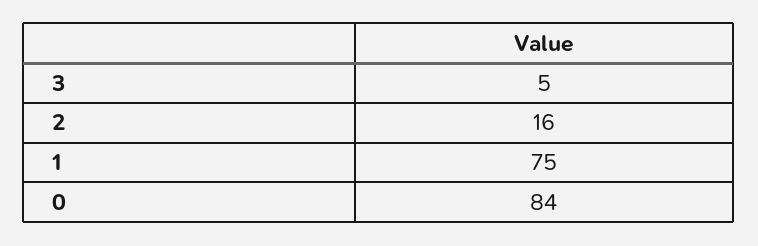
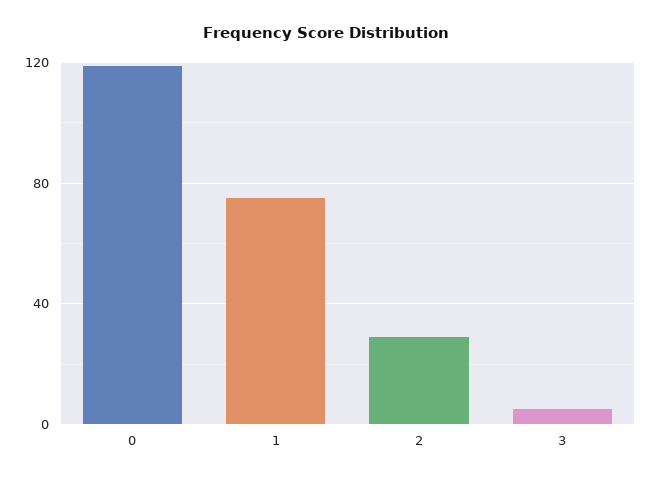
  {
    "3": 5,
-   "2": 16,
+   "2": 30,
    "1": 75,
-   "0": 84
+   "0": 120
  }

